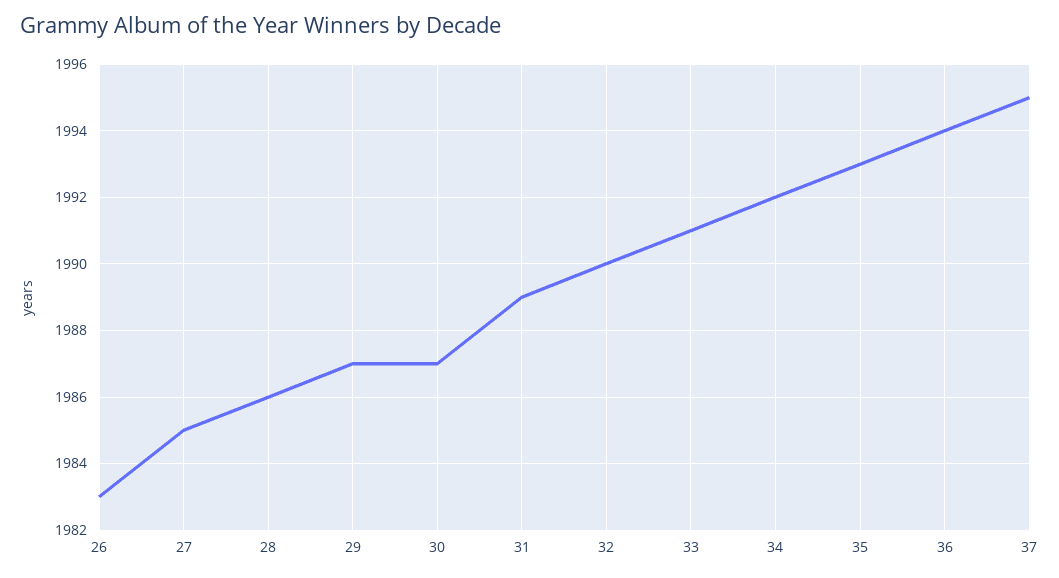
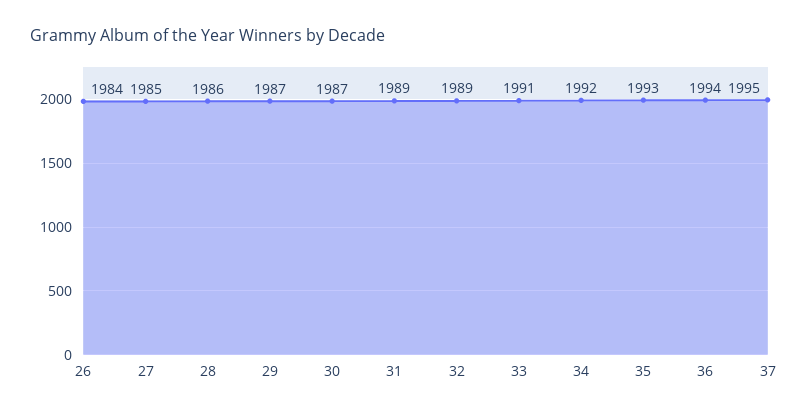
  {
-   "26": 1983,
+   "26": 1984,
    "27": 1985,
    "28": 1986,
    "29": 1987,
    "30": 1987,
    "31": 1989,
-   "32": 1990,
+   "32": 1989,
    "33": 1991,
    "34": 1992,
    "35": 1993,
    "36": 1994,
    "37": 1995
  }

